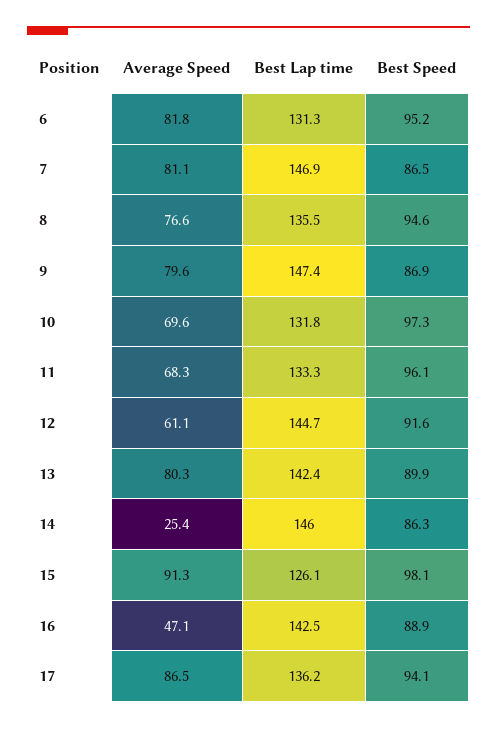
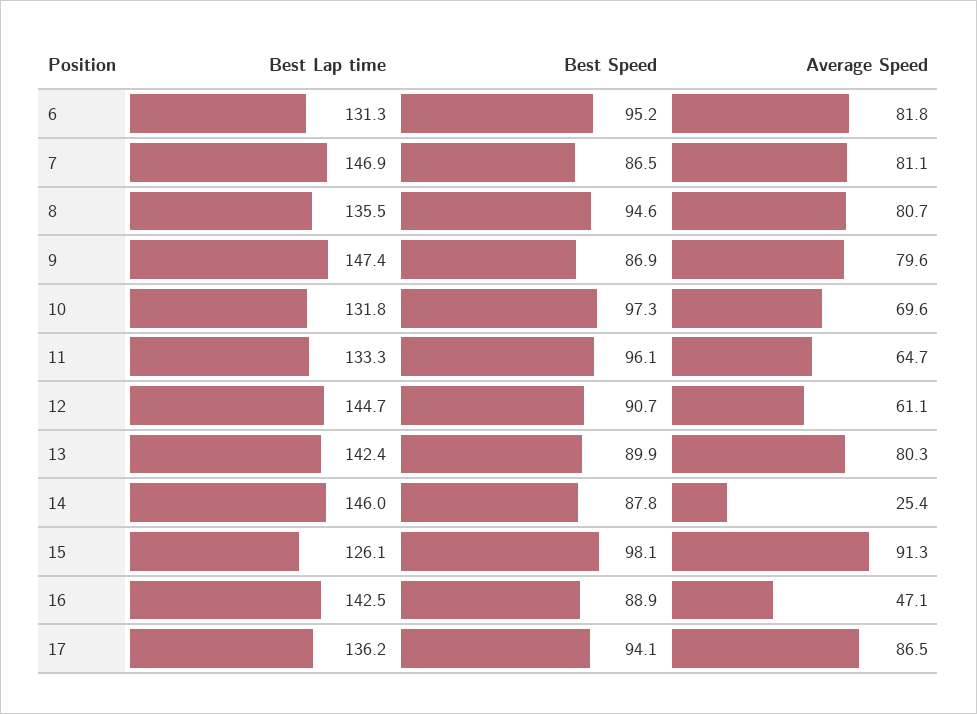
  {
    "Average Speed": {
      "6": 81.8,
      "7": 81.1,
-     "8": 76.6,
+     "8": 80.7,
      "9": 79.6,
      "10": 69.6,
-     "11": 68.3,
+     "11": 64.7,
      "12": 61.1,
      "13": 80.3,
      "14": 25.4,
      "15": 91.3,
      "16": 47.1,
      "17": 86.5
    },
    "Best Lap time": {
      "6": 131.3,
      "7": 146.9,
      "8": 135.5,
      "9": 147.4,
      "10": 131.8,
      "11": 133.3,
      "12": 144.7,
      "13": 142.4,
      "14": 146,
      "15": 126.1,
      "16": 142.5,
      "17": 136.2
    },
    "Best Speed": {
      "6": 95.2,
      "7": 86.5,
      "8": 94.6,
      "9": 86.9,
      "10": 97.3,
      "11": 96.1,
-     "12": 91.6,
+     "12": 90.7,
      "13": 89.9,
-     "14": 86.3,
+     "14": 87.8,
      "15": 98.1,
      "16": 88.9,
      "17": 94.1
    }
  }

